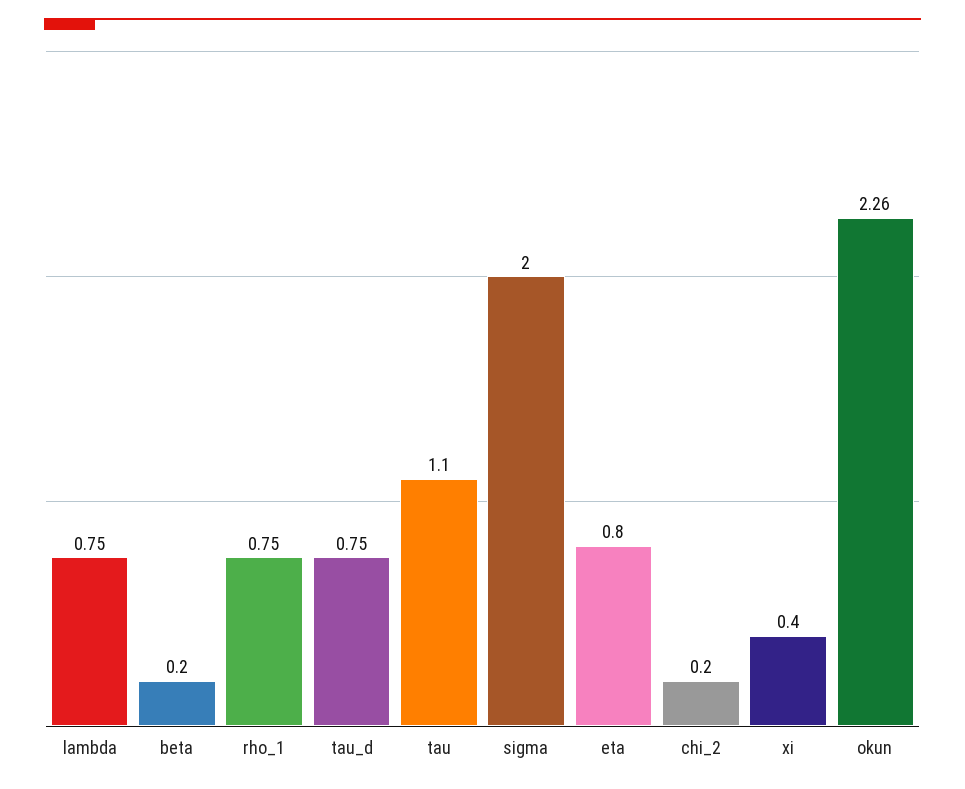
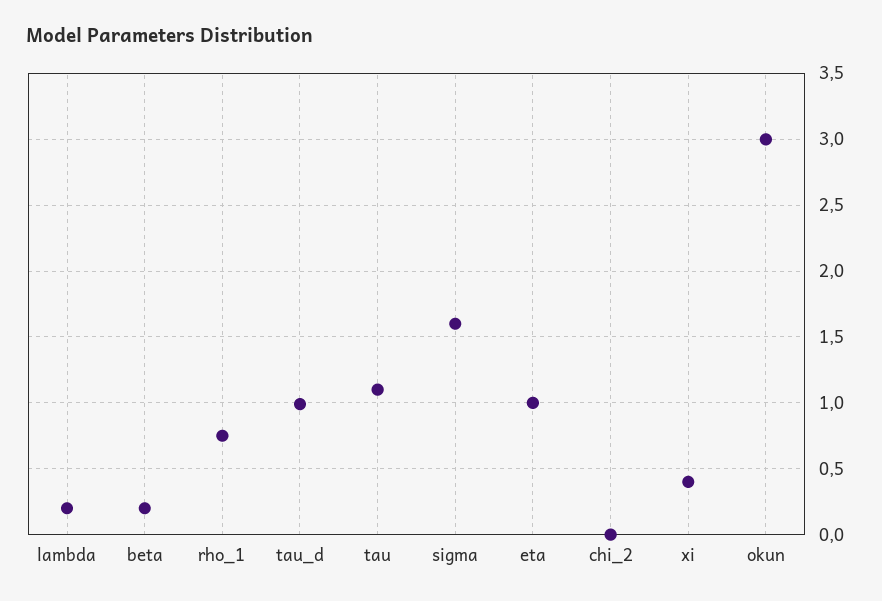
  {
-   "lambda": 0.75,
+   "lambda": 0.2,
    "beta": 0.2,
    "rho_1": 0.75,
-   "tau_d": 0.75,
+   "tau_d": 1,
    "tau": 1.1,
-   "sigma": 2,
+   "sigma": 1.6,
-   "eta": 0.8,
+   "eta": 1,
-   "chi_2": 0.2,
+   "chi_2": 0,
    "xi": 0.4,
-   "okun": 2.26
+   "okun": 3
  }

